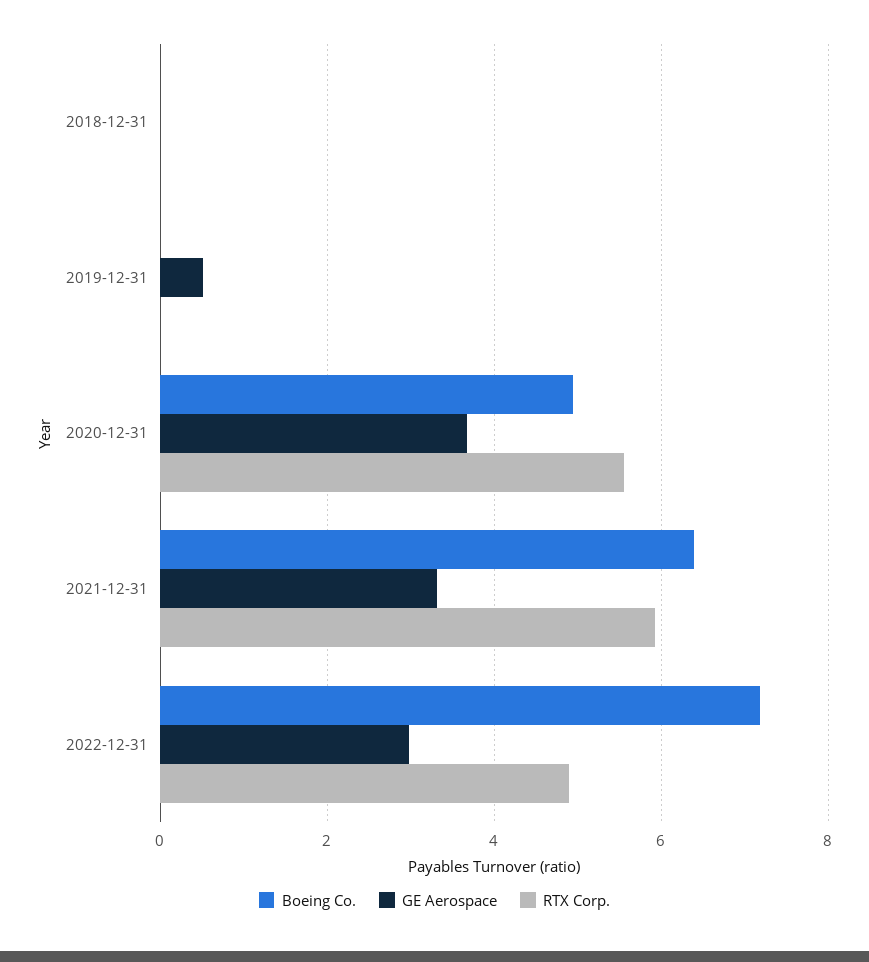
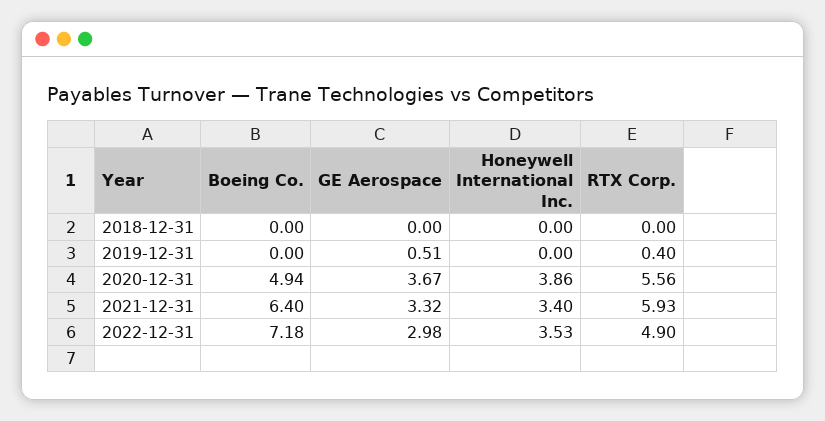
  {
    "Boeing Co.": {
      "2018-12-31": 0,
      "2019-12-31": 0,
      "2020-12-31": 4.94,
      "2021-12-31": 6.4,
      "2022-12-31": 7.18
    },
    "GE Aerospace": {
      "2018-12-31": 0,
      "2019-12-31": 0.51,
      "2020-12-31": 3.67,
      "2021-12-31": 3.32,
      "2022-12-31": 2.98
    },
    "RTX Corp.": {
      "2018-12-31": 0,
-     "2019-12-31": 0,
+     "2019-12-31": 0.4,
      "2020-12-31": 5.56,
      "2021-12-31": 5.93,
      "2022-12-31": 4.9
-   }
+   },
+   "Honeywell International Inc.": {
+     "2018-12-31": 0,
+     "2019-12-31": 0,
+     "2020-12-31": 3.86,
+     "2021-12-31": 3.4,
+     "2022-12-31": 3.53
+   }
  }

